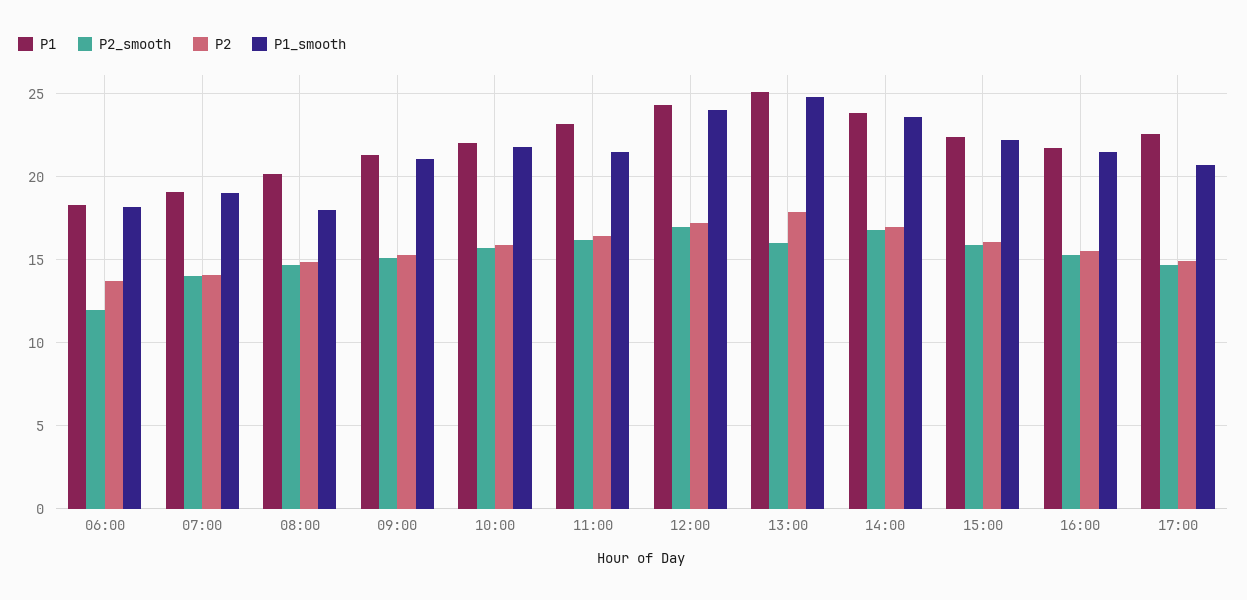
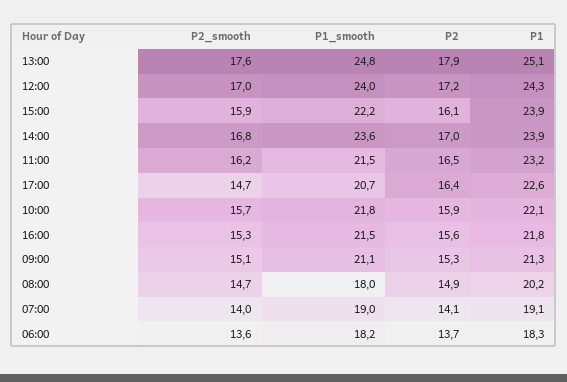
  {
    "P1": {
      "06:00": 18.3,
      "07:00": 19.1,
      "08:00": 20.2,
      "09:00": 21.3,
      "10:00": 22.1,
      "11:00": 23.2,
      "12:00": 24.3,
      "13:00": 25.1,
      "14:00": 23.9,
-     "15:00": 22.5,
+     "15:00": 23.9,
      "16:00": 21.8,
      "17:00": 22.6
    },
    "P2_smooth": {
-     "06:00": 12,
+     "06:00": 13.6,
      "07:00": 14,
      "08:00": 14.7,
      "09:00": 15.1,
      "10:00": 15.7,
      "11:00": 16.2,
      "12:00": 17,
-     "13:00": 16,
+     "13:00": 17.6,
      "14:00": 16.8,
      "15:00": 15.9,
      "16:00": 15.3,
      "17:00": 14.7
    },
    "P2": {
      "06:00": 13.7,
      "07:00": 14.1,
      "08:00": 14.9,
      "09:00": 15.3,
      "10:00": 15.9,
      "11:00": 16.5,
      "12:00": 17.2,
      "13:00": 17.9,
      "14:00": 17,
      "15:00": 16.1,
      "16:00": 15.6,
-     "17:00": 15
+     "17:00": 16.4
    },
    "P1_smooth": {
      "06:00": 18.2,
      "07:00": 19,
      "08:00": 18,
      "09:00": 21.1,
      "10:00": 21.8,
      "11:00": 21.5,
      "12:00": 24,
      "13:00": 24.8,
      "14:00": 23.6,
      "15:00": 22.2,
      "16:00": 21.5,
      "17:00": 20.7
    }
  }

